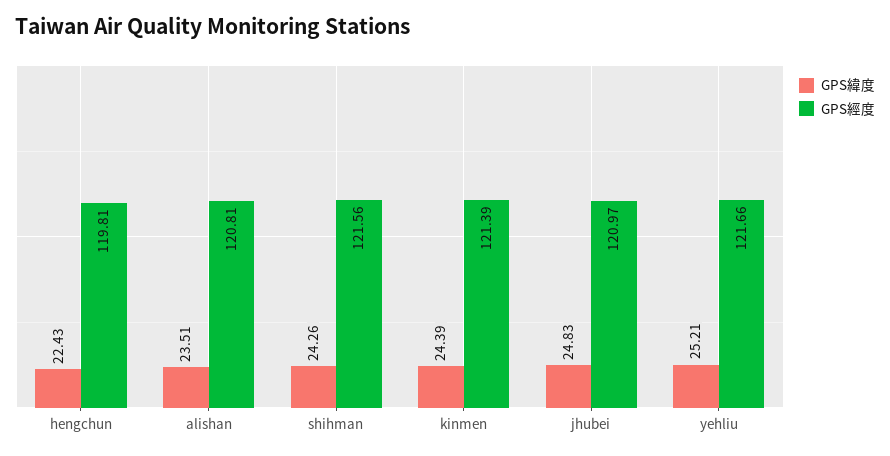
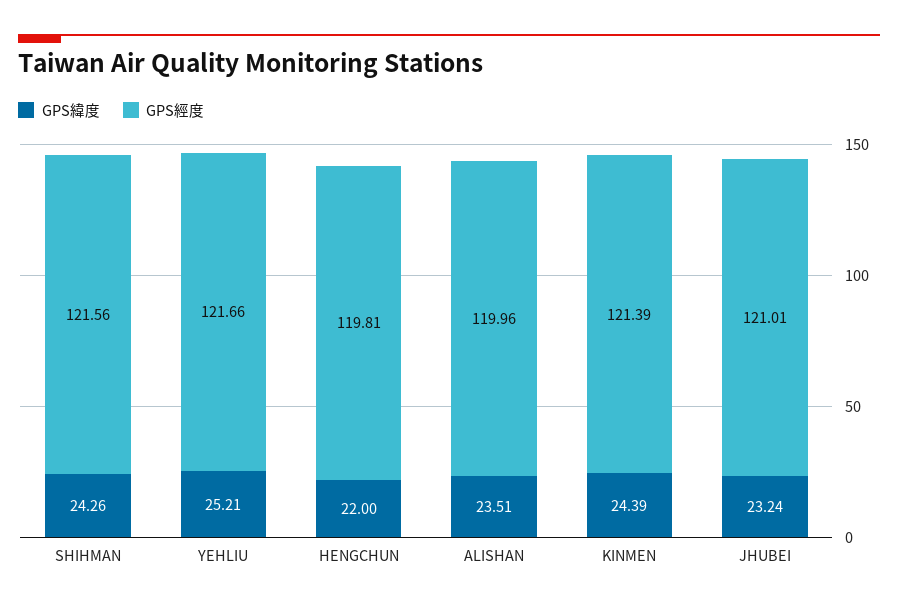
  {
    "GPS緯度": {
-     "hengchun": 22.43,
+     "hengchun": 22,
      "alishan": 23.51,
      "shihman": 24.26,
      "kinmen": 24.39,
-     "jhubei": 24.83,
+     "jhubei": 23.24,
      "yehliu": 25.21
    },
    "GPS經度": {
      "hengchun": 119.81,
-     "alishan": 120.81,
+     "alishan": 119.96,
      "shihman": 121.56,
      "kinmen": 121.39,
-     "jhubei": 120.97,
+     "jhubei": 121.01,
      "yehliu": 121.66
    }
  }

